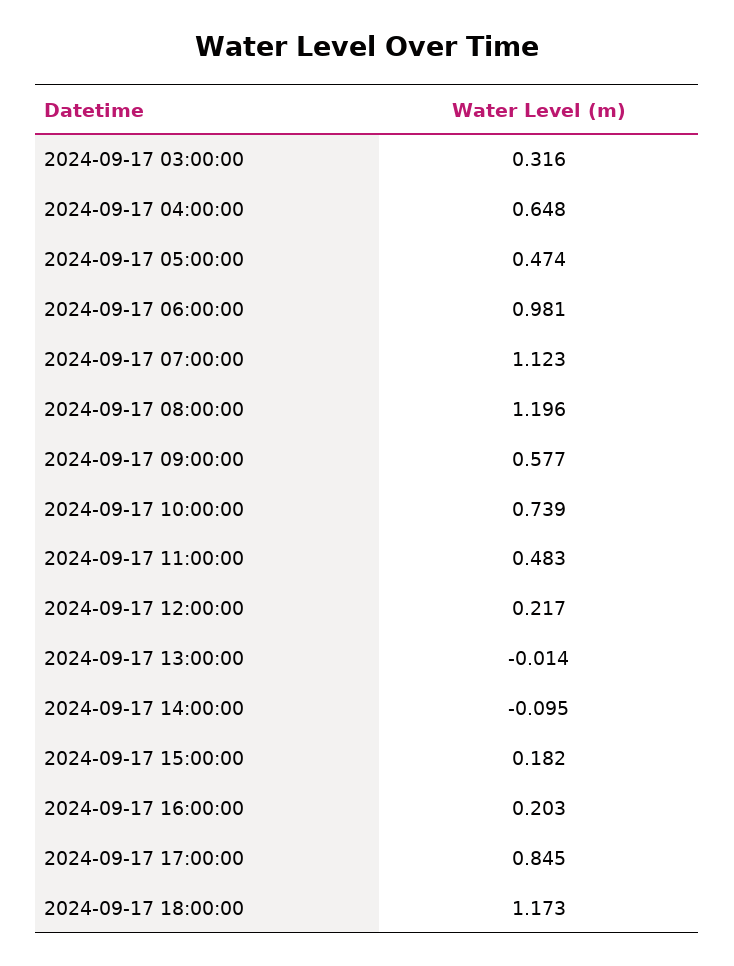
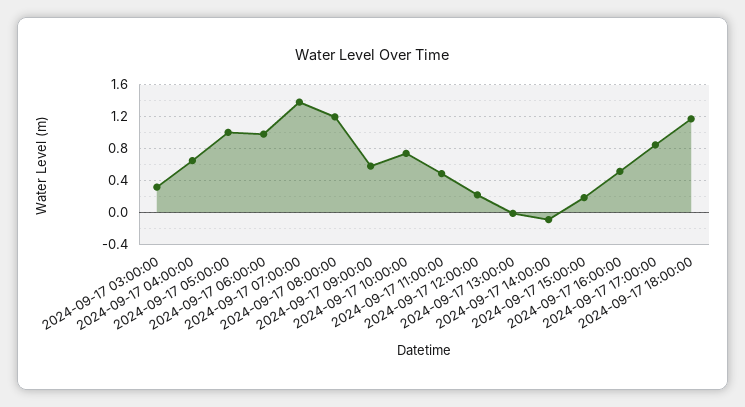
  {
    "2024-09-17 03:00:00": 0.316,
    "2024-09-17 04:00:00": 0.648,
-   "2024-09-17 05:00:00": 0.474,
+   "2024-09-17 05:00:00": 1,
    "2024-09-17 06:00:00": 0.981,
-   "2024-09-17 07:00:00": 1.123,
+   "2024-09-17 07:00:00": 1.4,
    "2024-09-17 08:00:00": 1.196,
    "2024-09-17 09:00:00": 0.577,
    "2024-09-17 10:00:00": 0.739,
    "2024-09-17 11:00:00": 0.483,
    "2024-09-17 12:00:00": 0.217,
    "2024-09-17 13:00:00": -0.014,
    "2024-09-17 14:00:00": -0.095,
    "2024-09-17 15:00:00": 0.182,
-   "2024-09-17 16:00:00": 0.203,
+   "2024-09-17 16:00:00": 0.5,
    "2024-09-17 17:00:00": 0.845,
    "2024-09-17 18:00:00": 1.173
  }

